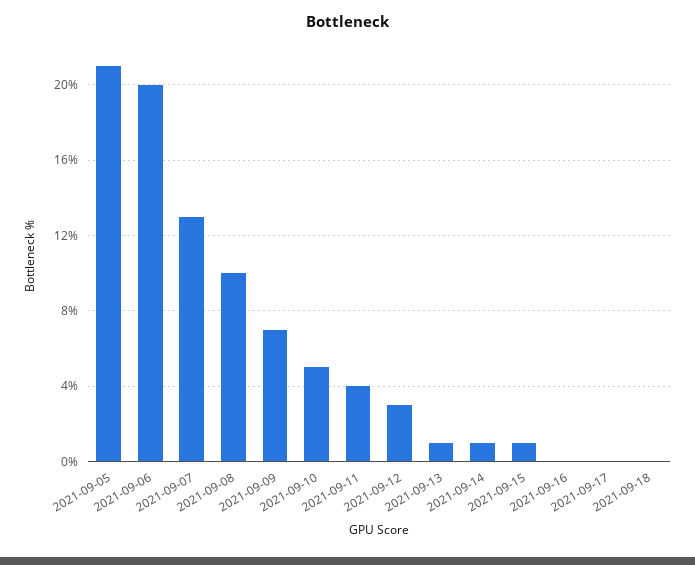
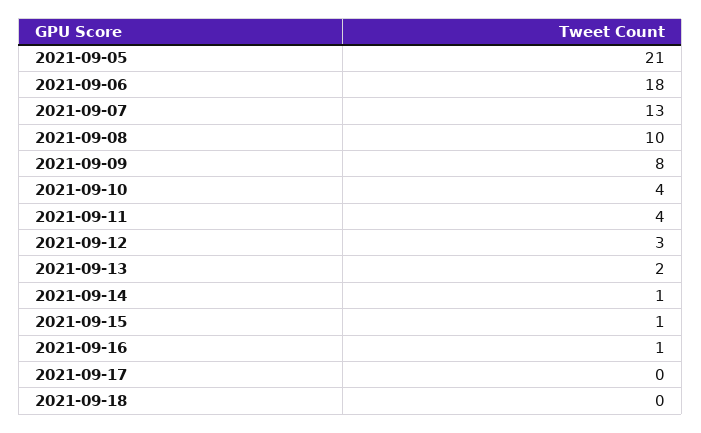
  {
    "2021-09-05": 21,
-   "2021-09-06": 20,
+   "2021-09-06": 18,
    "2021-09-07": 13,
    "2021-09-08": 10,
-   "2021-09-09": 7,
+   "2021-09-09": 8,
-   "2021-09-10": 5,
+   "2021-09-10": 4,
    "2021-09-11": 4,
    "2021-09-12": 3,
-   "2021-09-13": 1,
+   "2021-09-13": 2,
    "2021-09-14": 1,
    "2021-09-15": 1,
-   "2021-09-16": 0,
+   "2021-09-16": 1,
    "2021-09-17": 0,
    "2021-09-18": 0
  }

